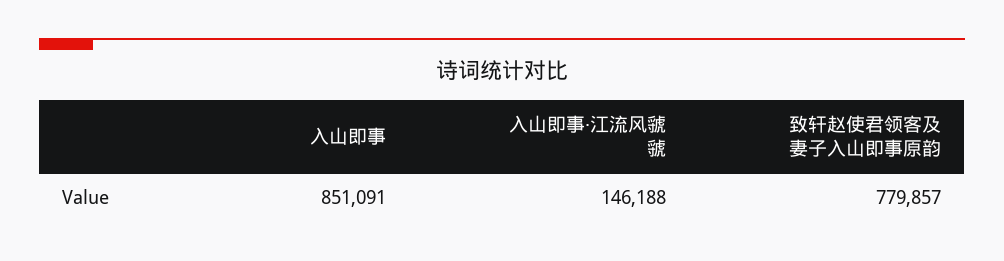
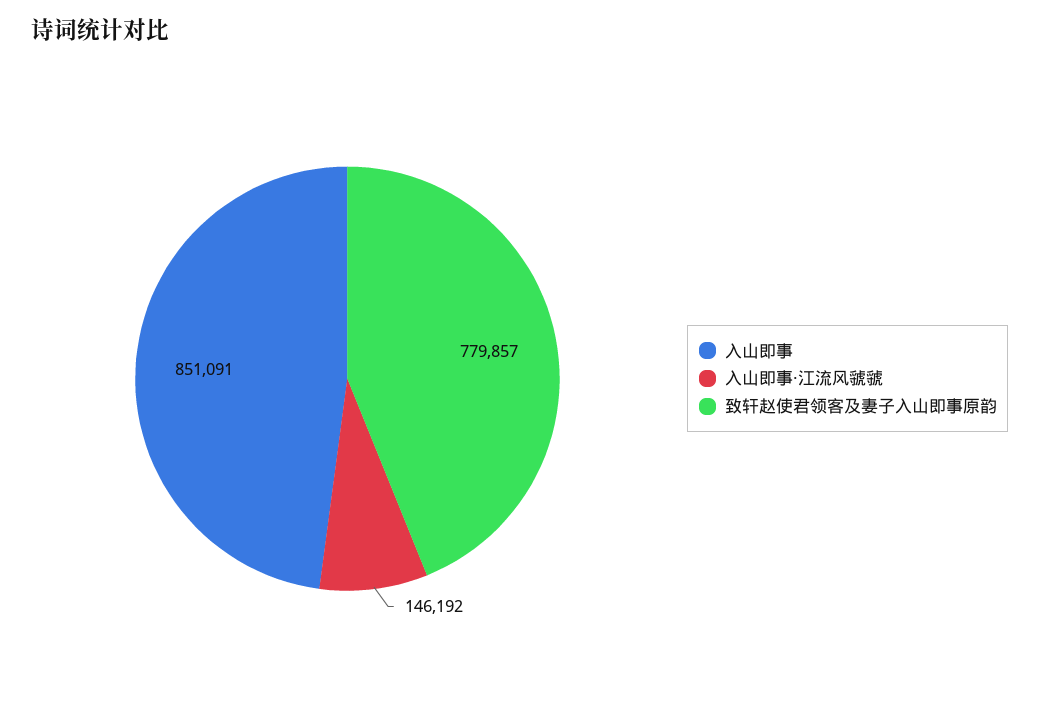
  {
    "入山即事": 851091,
-   "入山即事·江流风虢虢": 146188,
+   "入山即事·江流风虢虢": 146192,
    "致轩赵使君领客及妻子入山即事原韵": 779857
  }

